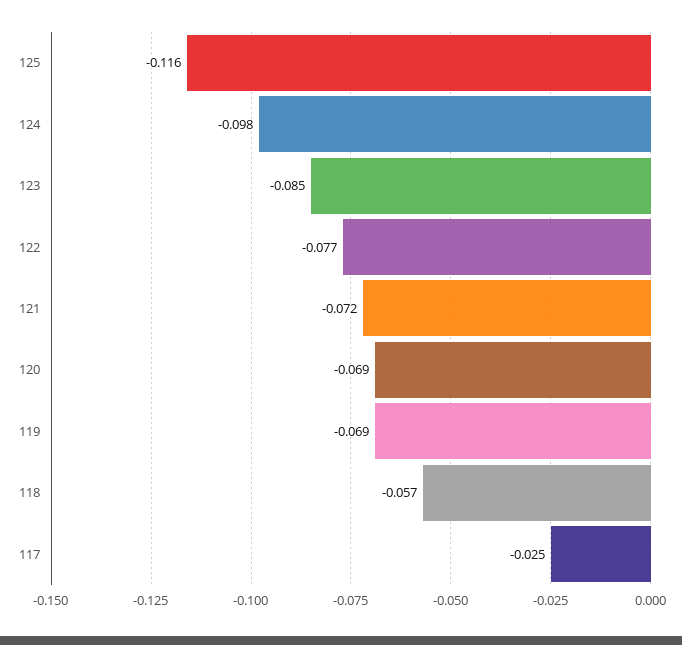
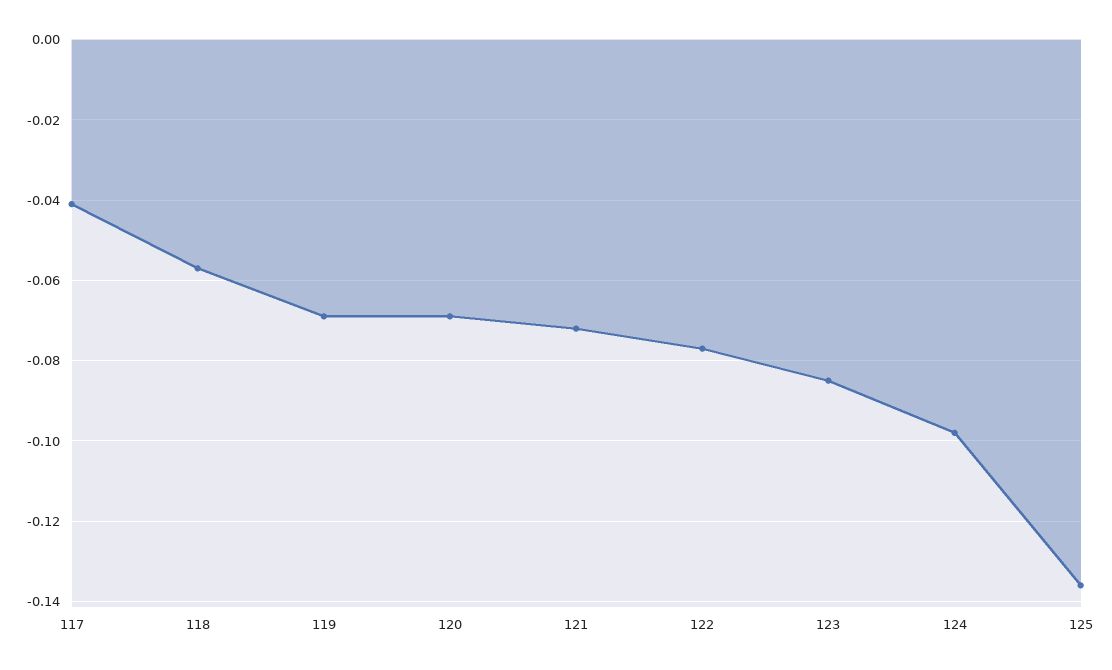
  {
-   "125": -0.116,
+   "125": -0.135,
    "124": -0.098,
    "123": -0.085,
    "122": -0.077,
    "121": -0.072,
    "120": -0.069,
    "119": -0.069,
    "118": -0.057,
-   "117": -0.025
+   "117": -0.04
  }

